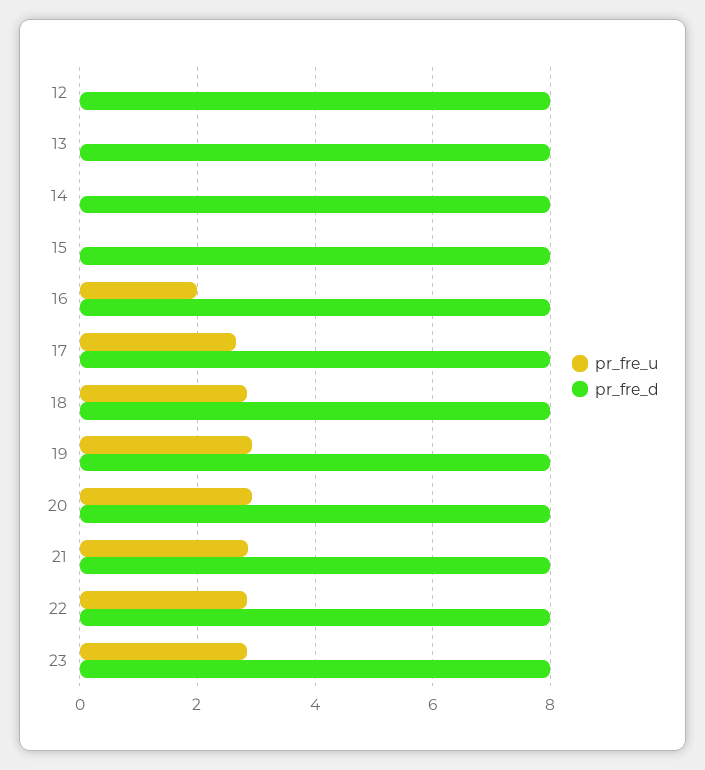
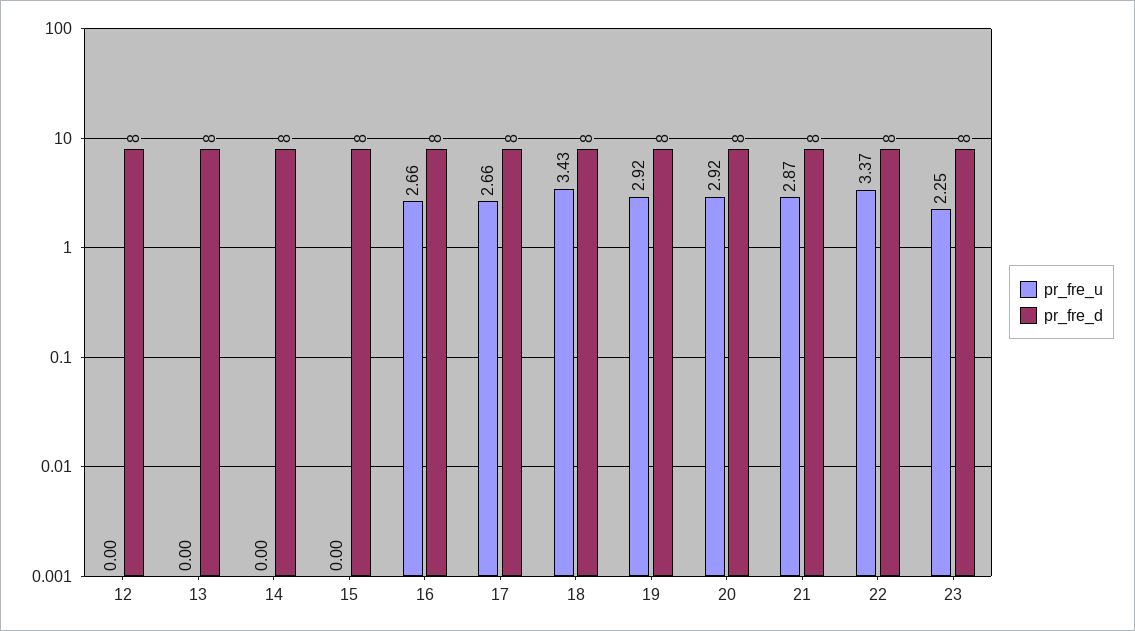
  {
    "pr_fre_u": {
      "12": 0,
      "13": 0,
      "14": 0,
      "15": 0,
-     "16": 2,
+     "16": 2.66,
      "17": 2.66,
-     "18": 2.8,
+     "18": 3.43,
      "19": 2.92,
      "20": 2.92,
      "21": 2.87,
-     "22": 2.8,
+     "22": 3.37,
-     "23": 2.8
+     "23": 2.25
    },
    "pr_fre_d": {
      "12": 8,
      "13": 8,
      "14": 8,
      "15": 8,
      "16": 8,
      "17": 8,
      "18": 8,
      "19": 8,
      "20": 8,
      "21": 8,
      "22": 8,
      "23": 8
    }
  }

